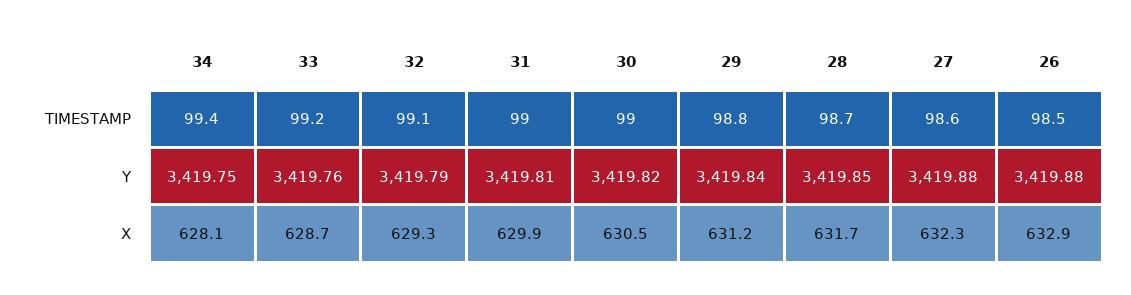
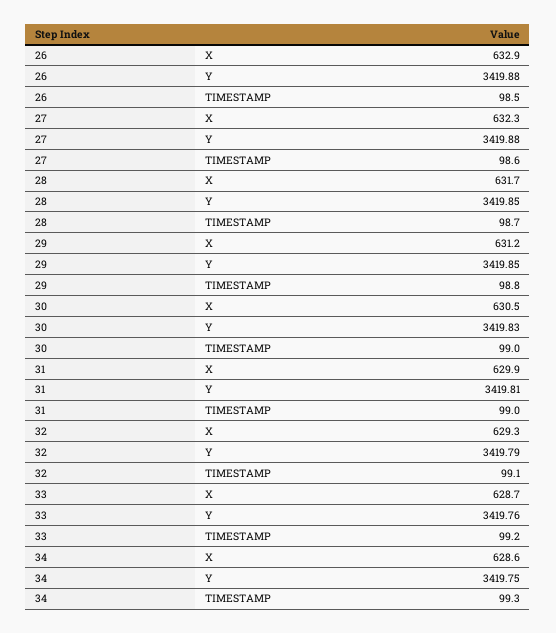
  {
    "34": {
-     "TIMESTAMP": 99.4,
+     "TIMESTAMP": 99.3,
      "Y": 3419.75,
-     "X": 628.1
+     "X": 628.6
    },
    "33": {
      "TIMESTAMP": 99.2,
      "Y": 3419.76,
      "X": 628.7
    },
    "32": {
      "TIMESTAMP": 99.1,
      "Y": 3419.79,
      "X": 629.3
    },
    "31": {
      "TIMESTAMP": 99,
      "Y": 3419.81,
      "X": 629.9
    },
    "30": {
      "TIMESTAMP": 99,
-     "Y": 3419.82,
+     "Y": 3419.83,
      "X": 630.5
    },
    "29": {
      "TIMESTAMP": 98.8,
-     "Y": 3419.84,
+     "Y": 3419.85,
      "X": 631.2
    },
    "28": {
      "TIMESTAMP": 98.7,
      "Y": 3419.85,
      "X": 631.7
    },
    "27": {
      "TIMESTAMP": 98.6,
      "Y": 3419.88,
      "X": 632.3
    },
    "26": {
      "TIMESTAMP": 98.5,
      "Y": 3419.88,
      "X": 632.9
    }
  }

